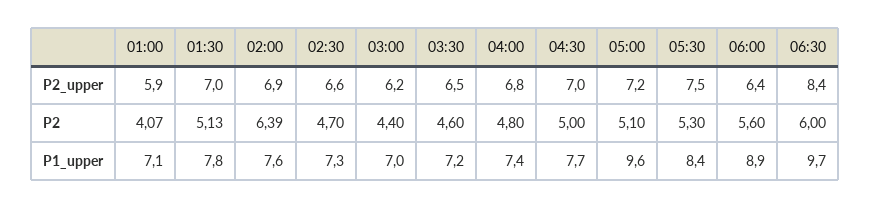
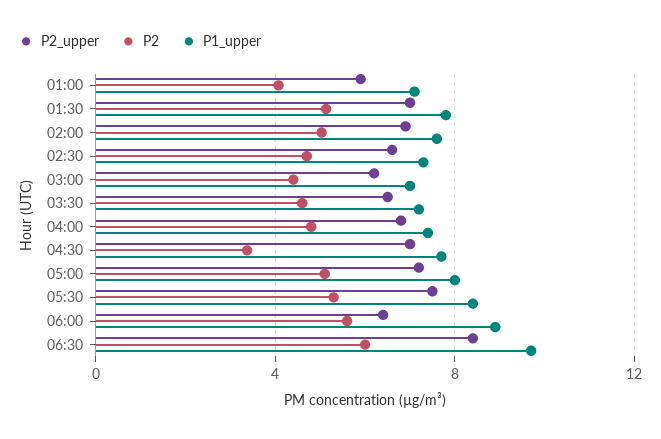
  {
    "P2_upper": {
      "01:00": 5.9,
      "01:30": 7,
      "02:00": 6.9,
      "02:30": 6.6,
      "03:00": 6.2,
      "03:30": 6.5,
      "04:00": 6.8,
      "04:30": 7,
      "05:00": 7.2,
      "05:30": 7.5,
      "06:00": 6.4,
      "06:30": 8.4
    },
    "P2": {
      "01:00": 4.07,
      "01:30": 5.13,
-     "02:00": 6.39,
+     "02:00": 5,
      "02:30": 4.7,
      "03:00": 4.4,
      "03:30": 4.6,
      "04:00": 4.8,
-     "04:30": 5,
+     "04:30": 3.5,
      "05:00": 5.1,
      "05:30": 5.3,
      "06:00": 5.6,
      "06:30": 6
    },
    "P1_upper": {
      "01:00": 7.1,
      "01:30": 7.8,
      "02:00": 7.6,
      "02:30": 7.3,
      "03:00": 7,
      "03:30": 7.2,
      "04:00": 7.4,
      "04:30": 7.7,
-     "05:00": 9.6,
+     "05:00": 8,
      "05:30": 8.4,
      "06:00": 8.9,
      "06:30": 9.7
    }
  }

